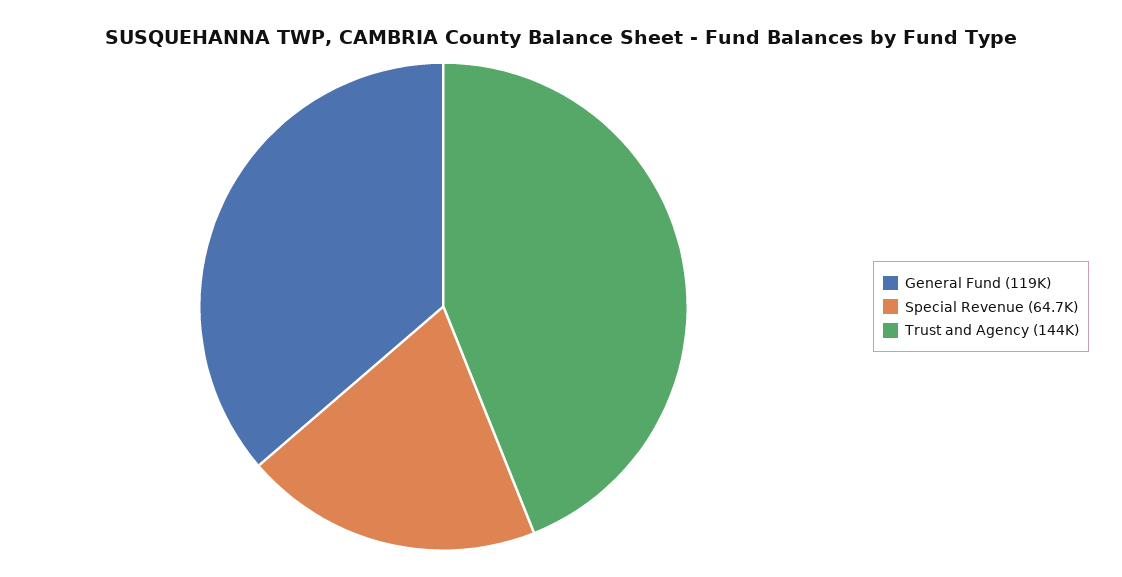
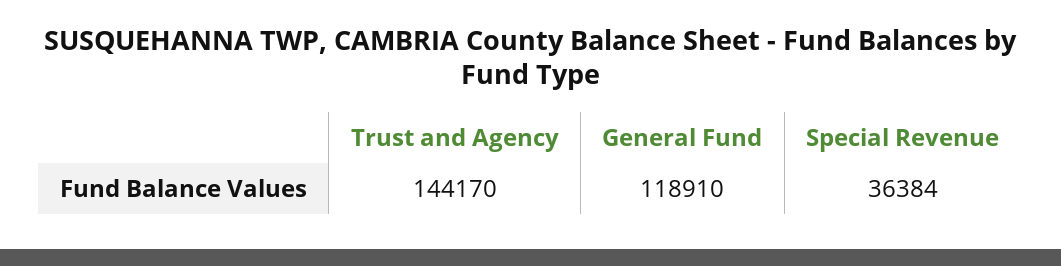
  {
    "General Fund": 118910,
-   "Special Revenue": 64700,
+   "Special Revenue": 36384,
    "Trust and Agency": 144170
  }

